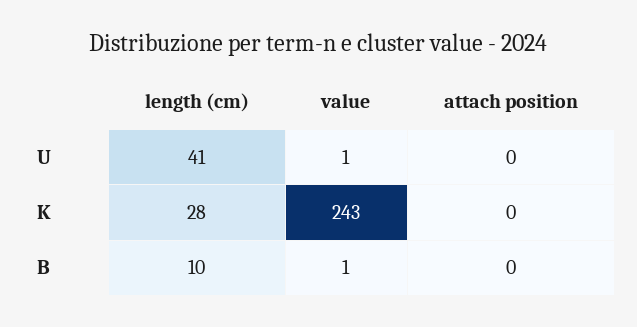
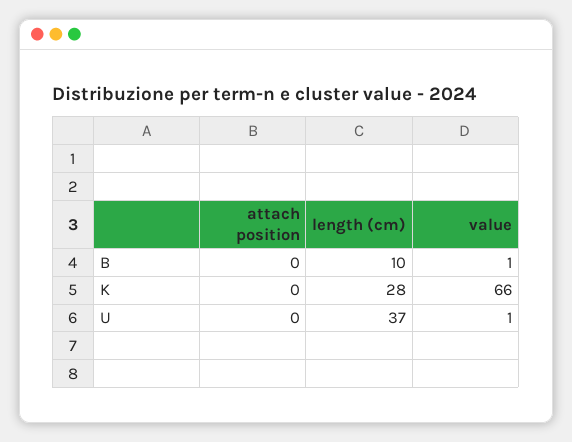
  {
    "length (cm)": {
-     "U": 41,
+     "U": 37,
      "K": 28,
      "B": 10
    },
    "value": {
      "U": 1,
-     "K": 243,
+     "K": 66,
      "B": 1
    },
    "attach position": {
      "U": 0,
      "K": 0,
      "B": 0
    }
  }

